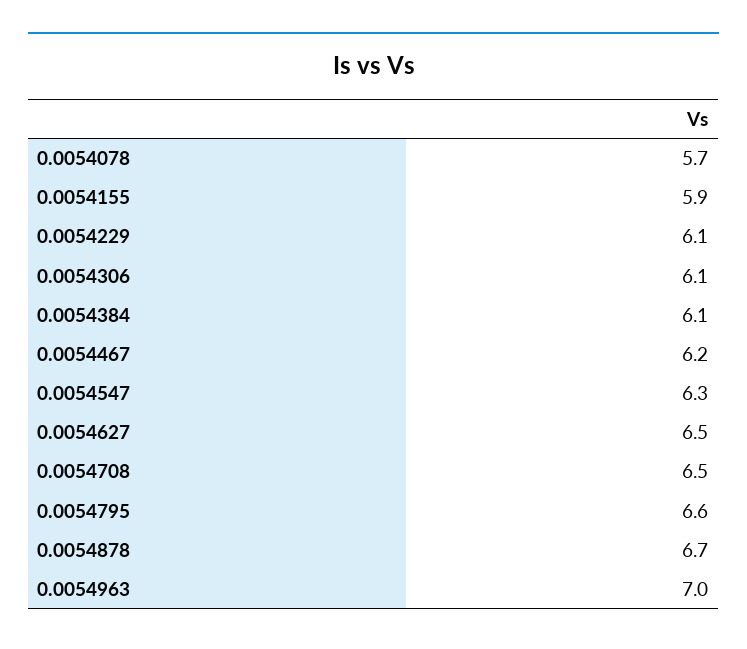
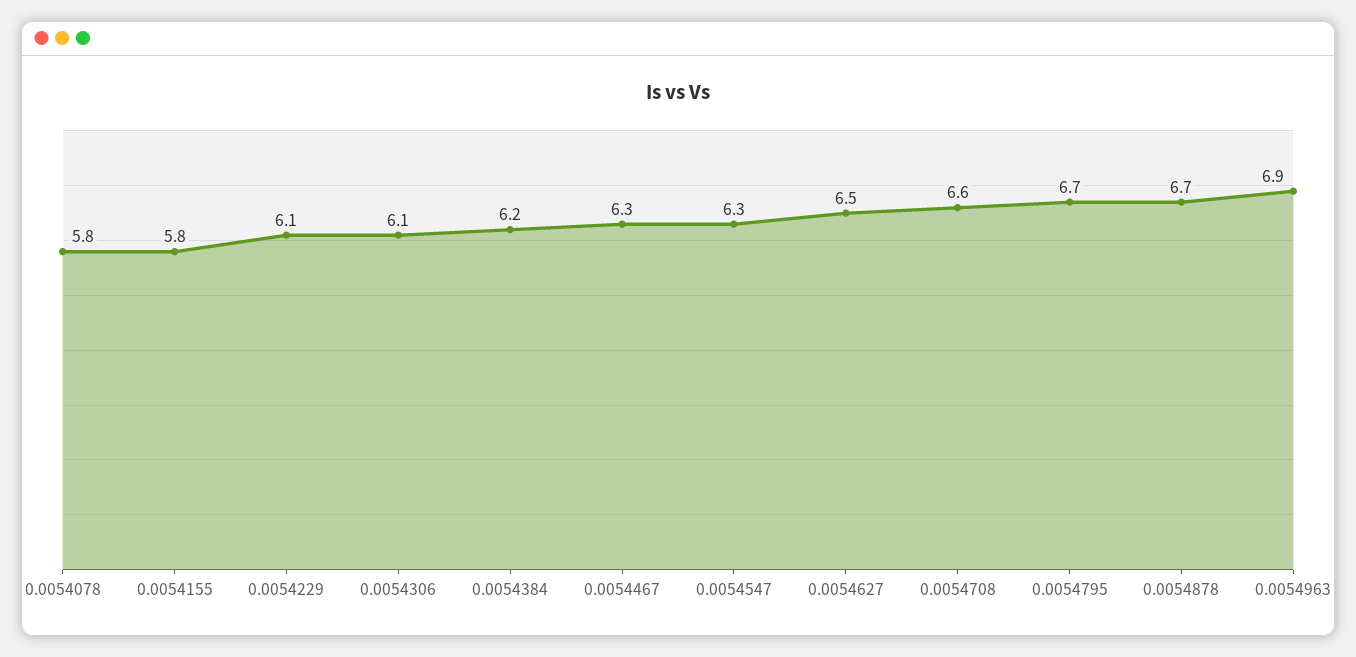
  {
-   "0.0054078": 5.7,
+   "0.0054078": 5.8,
-   "0.0054155": 5.9,
+   "0.0054155": 5.8,
    "0.0054229": 6.1,
    "0.0054306": 6.1,
-   "0.0054384": 6.1,
+   "0.0054384": 6.2,
-   "0.0054467": 6.2,
+   "0.0054467": 6.3,
    "0.0054547": 6.3,
    "0.0054627": 6.5,
-   "0.0054708": 6.5,
+   "0.0054708": 6.6,
-   "0.0054795": 6.6,
+   "0.0054795": 6.7,
    "0.0054878": 6.7,
-   "0.0054963": 7
+   "0.0054963": 6.9
  }

